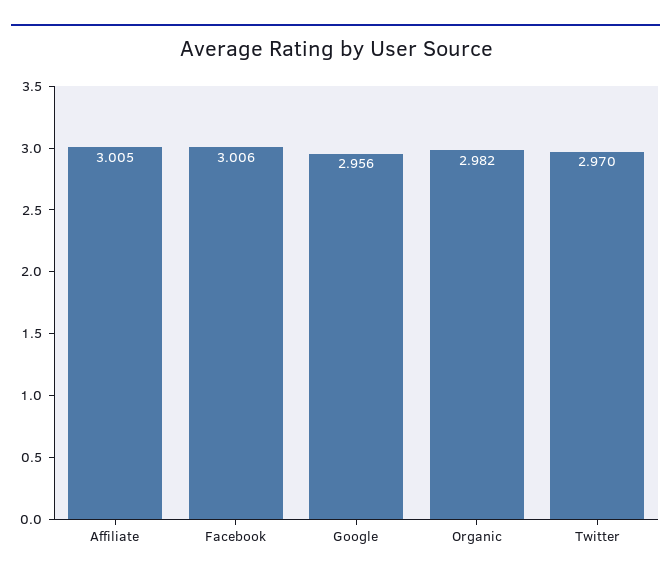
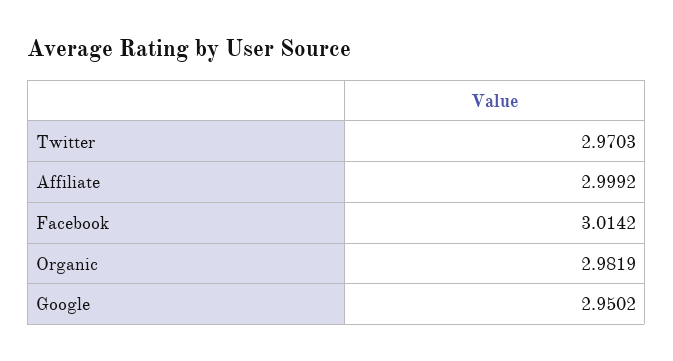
  {
-   "Affiliate": 3.005,
+   "Affiliate": 2.9992,
-   "Facebook": 3.006,
+   "Facebook": 3.0142,
-   "Google": 2.956,
+   "Google": 2.9502,
    "Organic": 2.9819,
    "Twitter": 2.9703
  }

